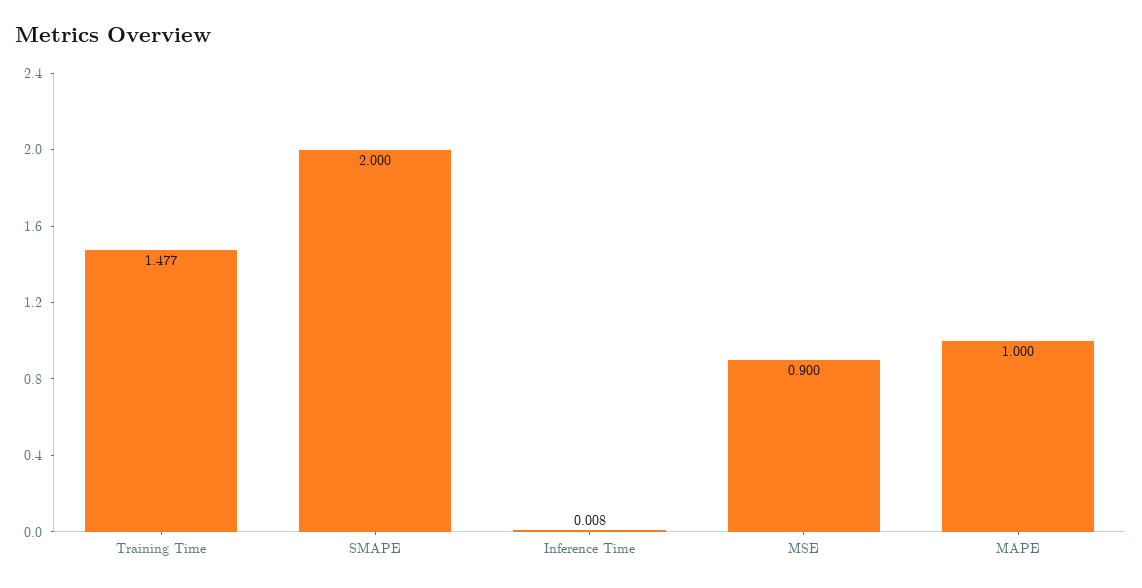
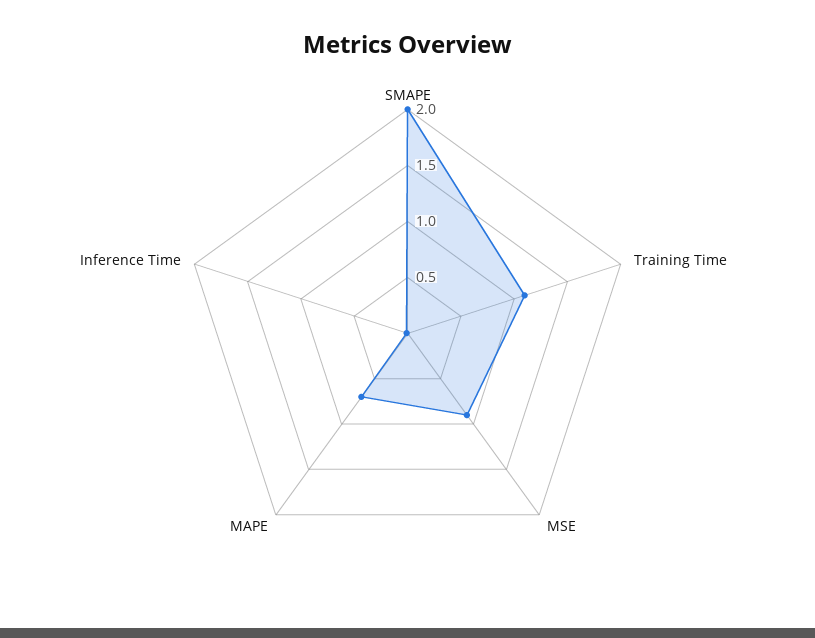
  {
-   "Training Time": 1.477,
+   "Training Time": 1.1,
    "SMAPE": 2,
    "Inference Time": 0.008,
    "MSE": 0.9,
-   "MAPE": 1
+   "MAPE": 0.7
  }

